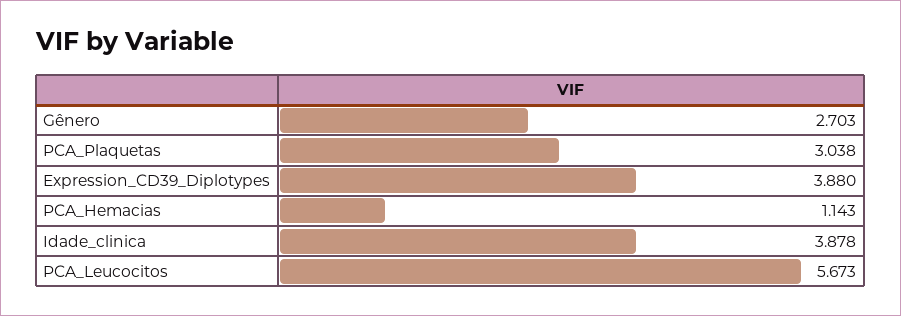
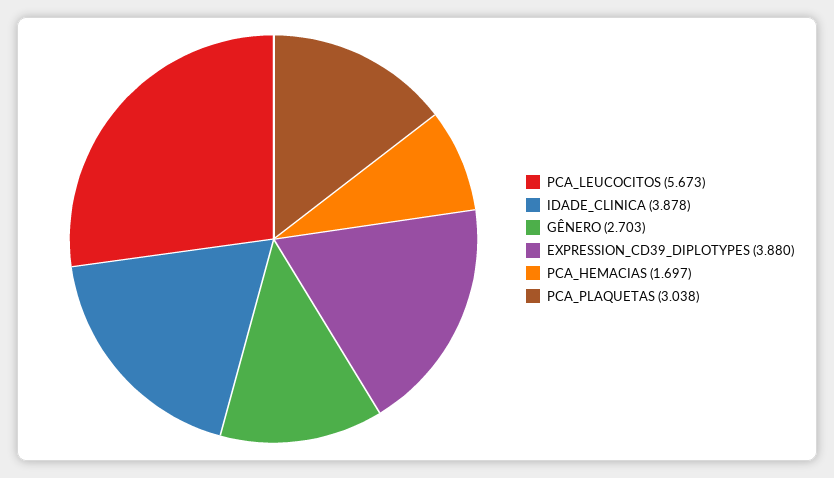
  {
    "Gênero": 2.703,
    "PCA_Plaquetas": 3.038,
    "Expression_CD39_Diplotypes": 3.88,
-   "PCA_Hemacias": 1.143,
+   "PCA_Hemacias": 1.697,
    "Idade_clinica": 3.878,
    "PCA_Leucocitos": 5.673
  }

